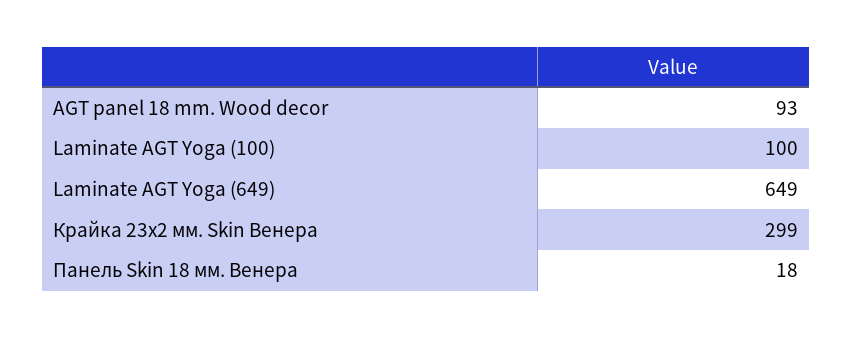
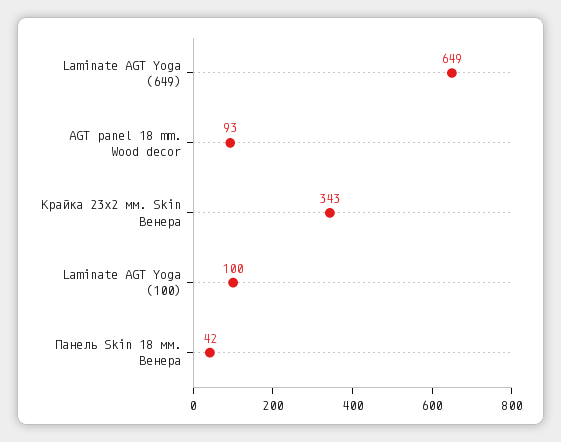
  {
    "AGT panel 18 mm. Wood decor": 93,
    "Laminate AGT Yoga (100)": 100,
    "Laminate AGT Yoga (649)": 649,
-   "Крайка 23x2 мм. Skin Венера": 299,
+   "Крайка 23x2 мм. Skin Венера": 343,
-   "Панель Skin 18 мм. Венера": 18
+   "Панель Skin 18 мм. Венера": 42
  }

